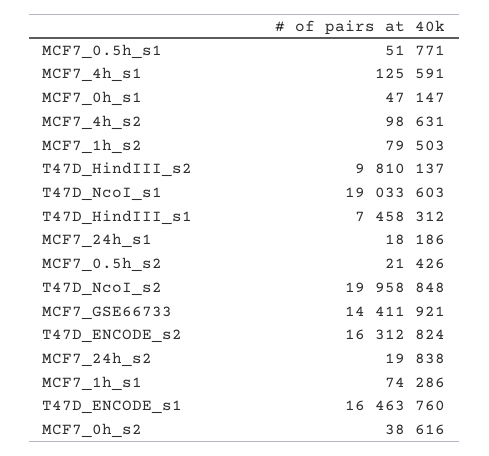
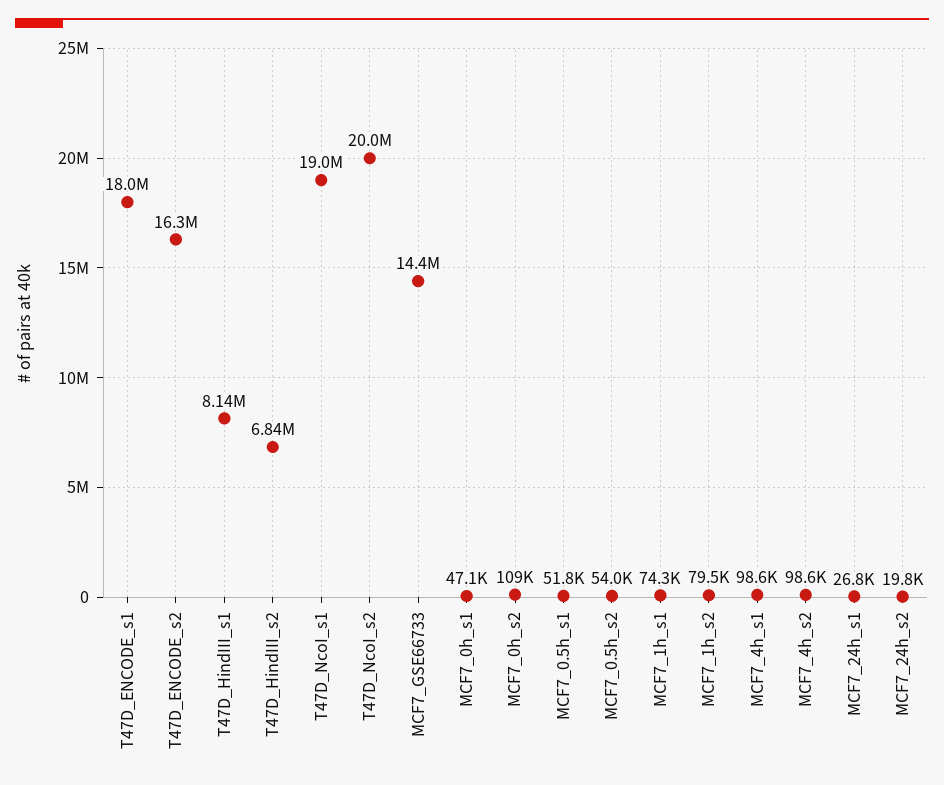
  {
    "MCF7_0.5h_s1": 51771,
-   "MCF7_4h_s1": 125591,
+   "MCF7_4h_s1": 98600,
    "MCF7_0h_s1": 47147,
    "MCF7_4h_s2": 98631,
    "MCF7_1h_s2": 79503,
-   "T47D_HindIII_s2": 9810137,
+   "T47D_HindIII_s2": 6840000,
    "T47D_NcoI_s1": 19033603,
-   "T47D_HindIII_s1": 7458312,
+   "T47D_HindIII_s1": 8140000,
-   "MCF7_24h_s1": 18186,
+   "MCF7_24h_s1": 26800,
-   "MCF7_0.5h_s2": 21426,
+   "MCF7_0.5h_s2": 54000,
    "T47D_NcoI_s2": 19958848,
    "MCF7_GSE66733": 14411921,
    "T47D_ENCODE_s2": 16312824,
    "MCF7_24h_s2": 19838,
    "MCF7_1h_s1": 74286,
-   "T47D_ENCODE_s1": 16463760,
+   "T47D_ENCODE_s1": 18000000,
-   "MCF7_0h_s2": 38616
+   "MCF7_0h_s2": 109000
  }

